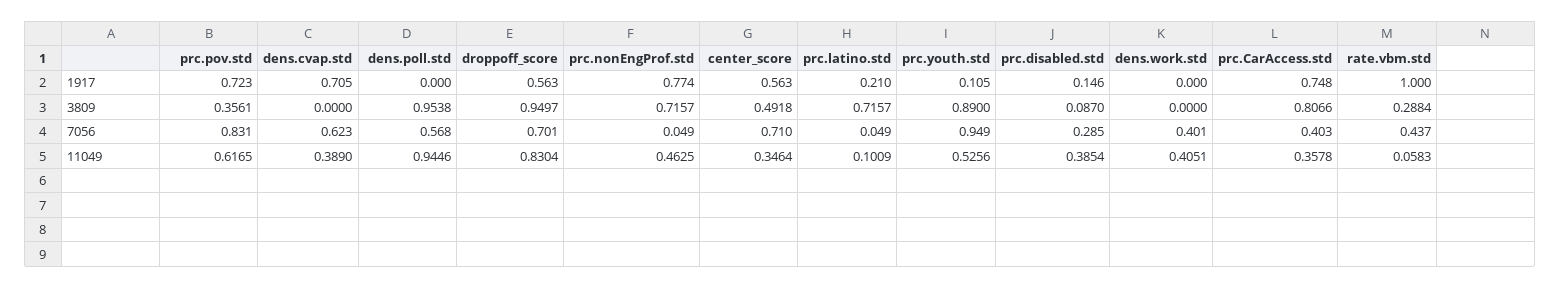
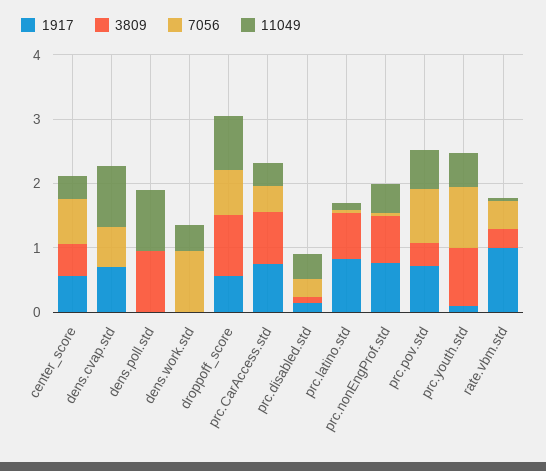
  {
    "1917": {
      "prc.pov.std": 0.723,
      "dens.cvap.std": 0.705,
      "dens.poll.std": 0,
      "droppoff_score": 0.563,
      "prc.nonEngProf.std": 0.774,
      "center_score": 0.563,
-     "prc.latino.std": 0.21,
+     "prc.latino.std": 0.8,
      "prc.youth.std": 0.105,
      "prc.disabled.std": 0.146,
      "dens.work.std": 0,
      "prc.CarAccess.std": 0.748,
      "rate.vbm.std": 1
    },
    "3809": {
      "prc.pov.std": 0.3561,
      "dens.cvap.std": 0,
      "dens.poll.std": 0.9538,
      "droppoff_score": 0.9497,
      "prc.nonEngProf.std": 0.7157,
      "center_score": 0.4918,
      "prc.latino.std": 0.7157,
      "prc.youth.std": 0.89,
      "prc.disabled.std": 0.087,
      "dens.work.std": 0,
      "prc.CarAccess.std": 0.8066,
      "rate.vbm.std": 0.2884
    },
    "7056": {
      "prc.pov.std": 0.831,
      "dens.cvap.std": 0.623,
-     "dens.poll.std": 0.568,
+     "dens.poll.std": 0,
      "droppoff_score": 0.701,
      "prc.nonEngProf.std": 0.049,
      "center_score": 0.71,
      "prc.latino.std": 0.049,
      "prc.youth.std": 0.949,
      "prc.disabled.std": 0.285,
-     "dens.work.std": 0.401,
+     "dens.work.std": 1,
      "prc.CarAccess.std": 0.403,
      "rate.vbm.std": 0.437
    },
    "11049": {
      "prc.pov.std": 0.6165,
-     "dens.cvap.std": 0.389,
+     "dens.cvap.std": 1,
      "dens.poll.std": 0.9446,
      "droppoff_score": 0.8304,
      "prc.nonEngProf.std": 0.4625,
      "center_score": 0.3464,
      "prc.latino.std": 0.1009,
      "prc.youth.std": 0.5256,
      "prc.disabled.std": 0.3854,
      "dens.work.std": 0.4051,
      "prc.CarAccess.std": 0.3578,
      "rate.vbm.std": 0.0583
    }
  }

